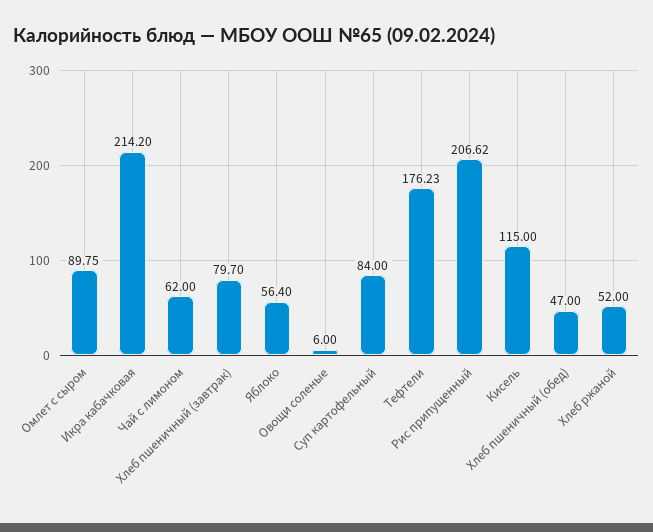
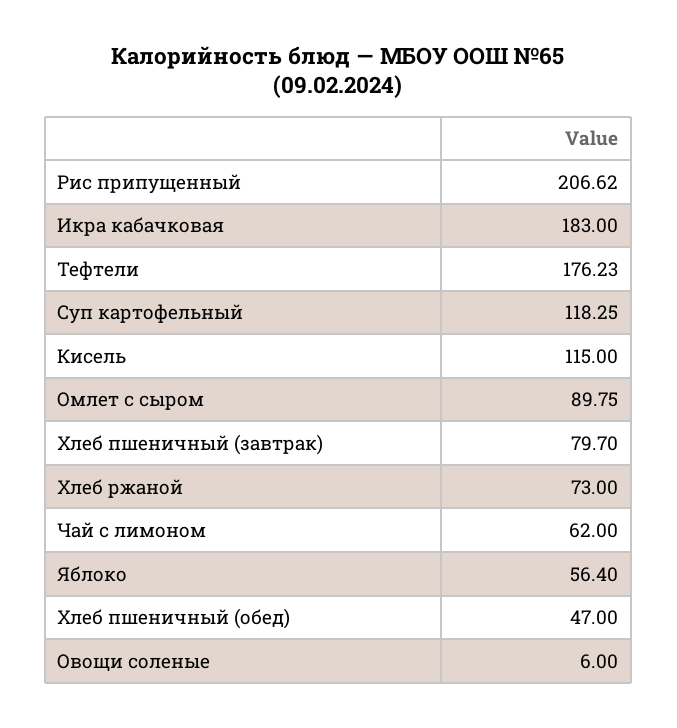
  {
    "Омлет с сыром": 89.75,
-   "Икра кабачковая": 214.2,
+   "Икра кабачковая": 183,
    "Чай с лимоном": 62,
    "Хлеб пшеничный (завтрак)": 79.7,
    "Яблоко": 56.4,
    "Овощи соленые": 6,
-   "Суп картофельный": 84,
+   "Суп картофельный": 118.25,
    "Тефтели": 176.23,
    "Рис припущенный": 206.62,
    "Кисель": 115,
    "Хлеб пшеничный (обед)": 47,
-   "Хлеб ржаной": 52
+   "Хлеб ржаной": 73
  }

